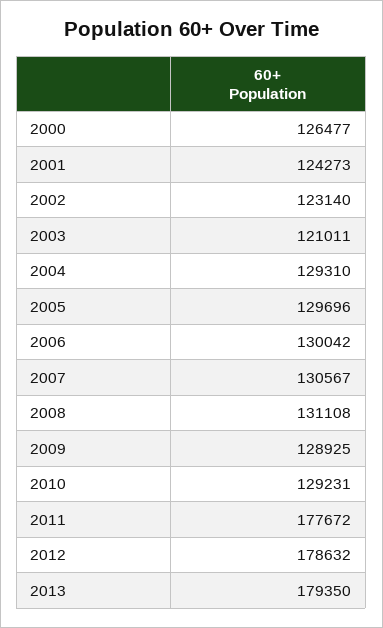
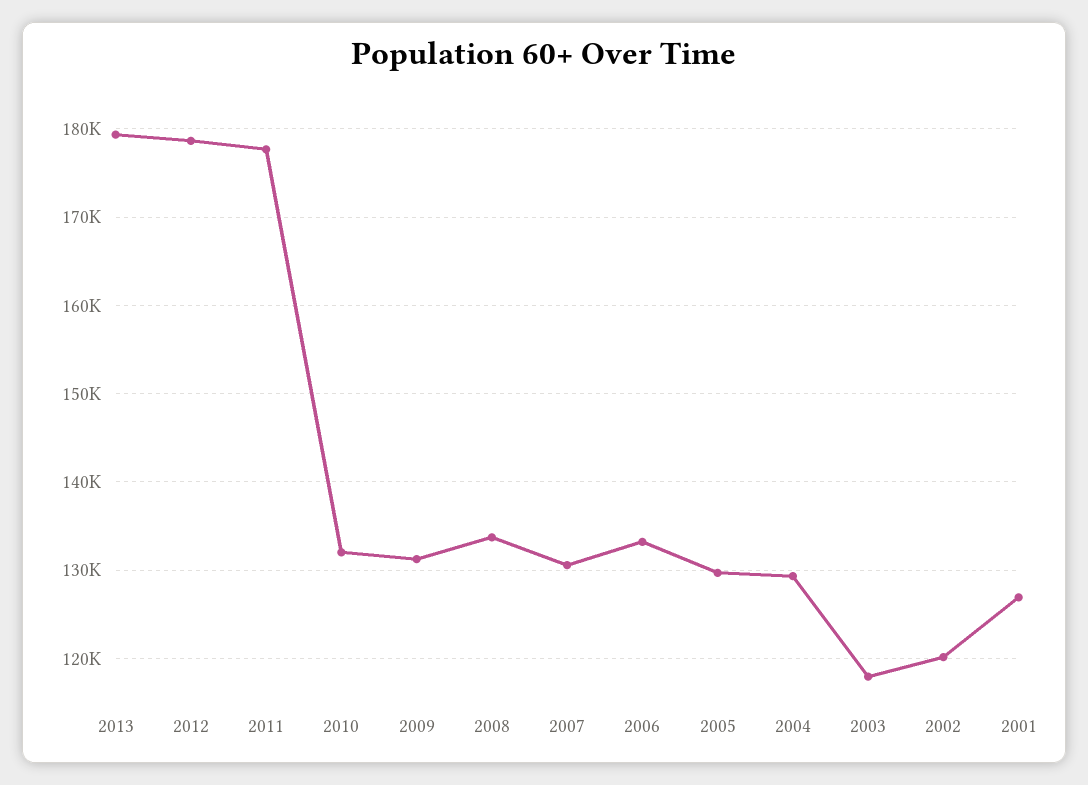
  {
-   "2000": 126477,
-   "2001": 124273,
+   "2001": 127000,
-   "2002": 123140,
+   "2002": 120000,
-   "2003": 121011,
+   "2003": 118000,
    "2004": 129310,
    "2005": 129696,
-   "2006": 130042,
+   "2006": 133000,
    "2007": 130567,
-   "2008": 131108,
+   "2008": 134000,
-   "2009": 128925,
+   "2009": 131000,
-   "2010": 129231,
+   "2010": 132000,
    "2011": 177672,
    "2012": 178632,
    "2013": 179350
  }

